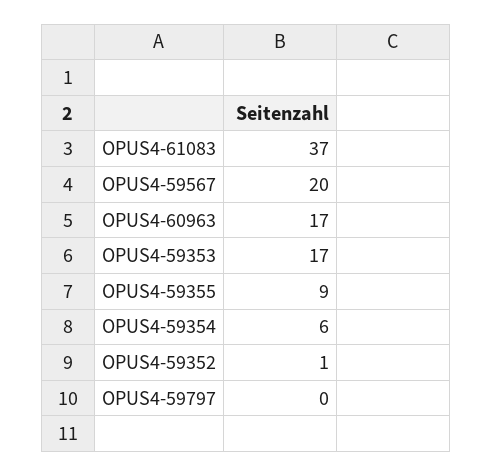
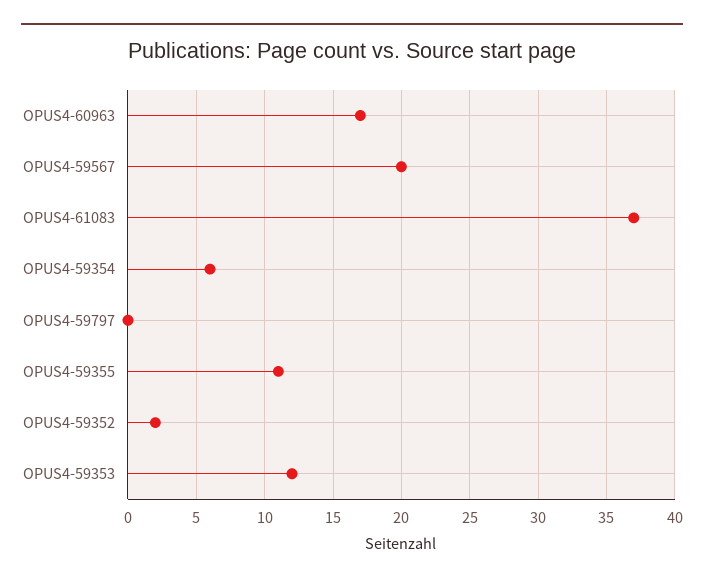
  {
    "OPUS4-61083": 37,
    "OPUS4-59567": 20,
    "OPUS4-60963": 17,
-   "OPUS4-59353": 17,
+   "OPUS4-59353": 12,
-   "OPUS4-59355": 9,
+   "OPUS4-59355": 11,
    "OPUS4-59354": 6,
-   "OPUS4-59352": 1,
+   "OPUS4-59352": 2,
    "OPUS4-59797": 0
  }

